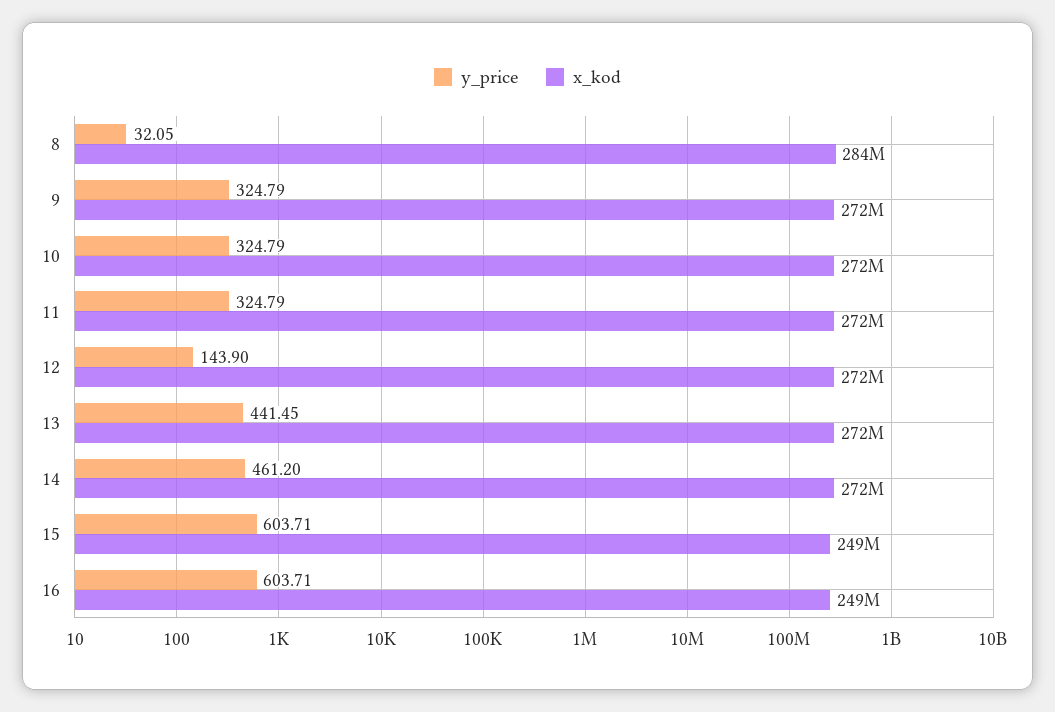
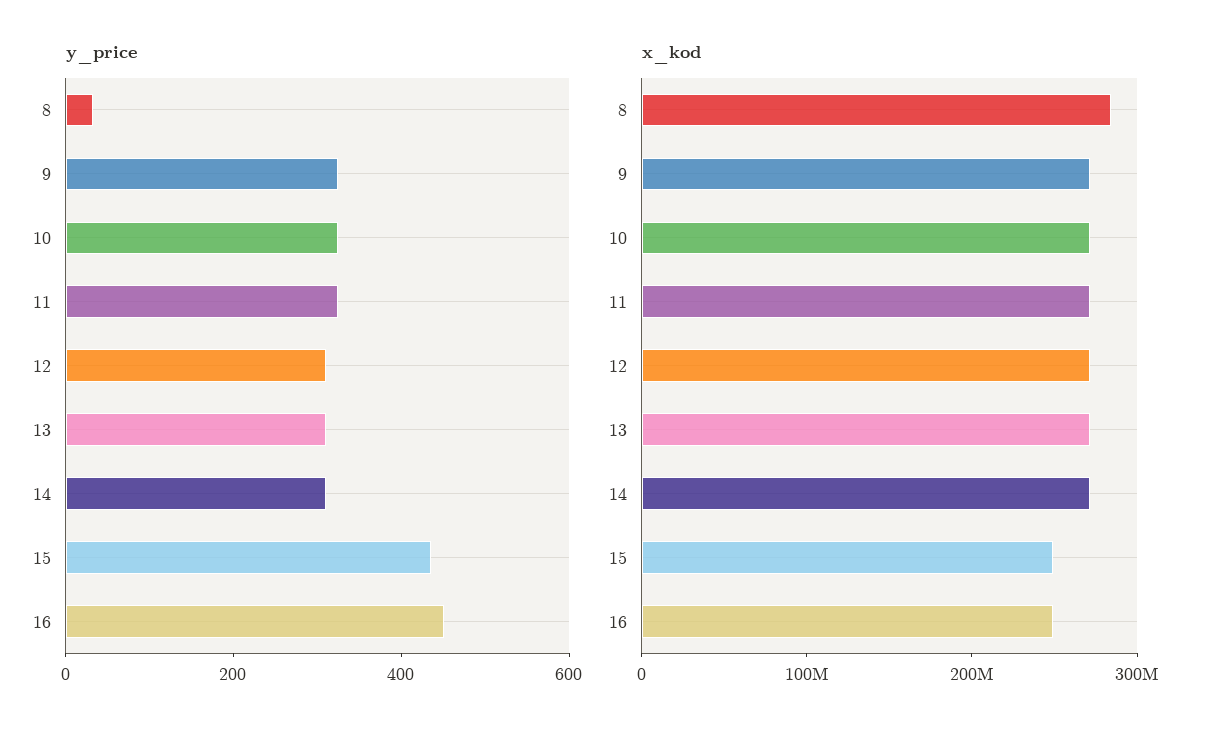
  {
    "y_price": {
      "8": 32.05,
      "9": 324.79,
      "10": 324.79,
      "11": 324.79,
-     "12": 143.9,
+     "12": 300,
-     "13": 441.45,
+     "13": 300,
-     "14": 461.2,
+     "14": 300,
-     "15": 603.71,
+     "15": 450,
-     "16": 603.71
+     "16": 450
    },
    "x_kod": {
      "8": 284000000,
      "9": 272000000,
      "10": 272000000,
      "11": 272000000,
      "12": 272000000,
      "13": 272000000,
      "14": 272000000,
      "15": 249000000,
      "16": 249000000
    }
  }

